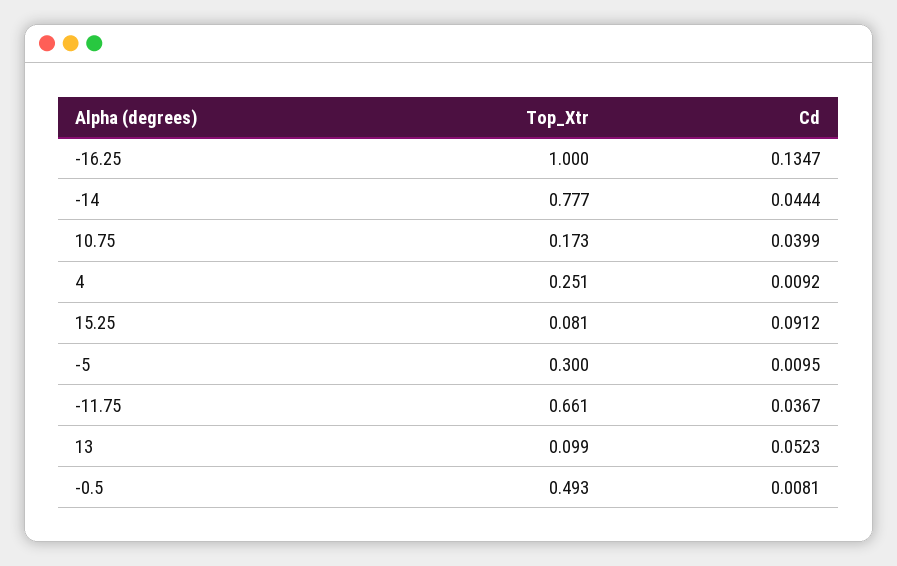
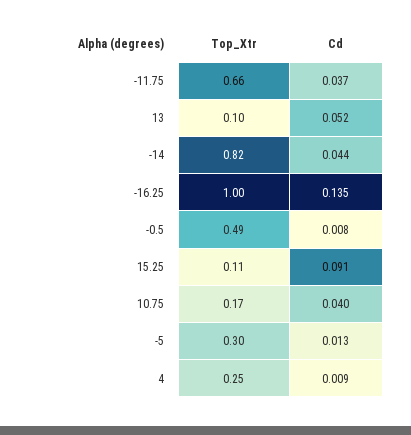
  {
    "Top_Xtr": {
      "-16.25": 1,
-     "-14": 0.777,
+     "-14": 0.82,
      "10.75": 0.173,
      "4": 0.251,
-     "15.25": 0.081,
+     "15.25": 0.11,
      "-5": 0.3,
      "-11.75": 0.661,
      "13": 0.099,
      "-0.5": 0.493
    },
    "Cd": {
      "-16.25": 0.1347,
      "-14": 0.0444,
      "10.75": 0.0399,
      "4": 0.0092,
      "15.25": 0.0912,
-     "-5": 0.0095,
+     "-5": 0.013,
      "-11.75": 0.0367,
      "13": 0.0523,
      "-0.5": 0.0081
    }
  }

